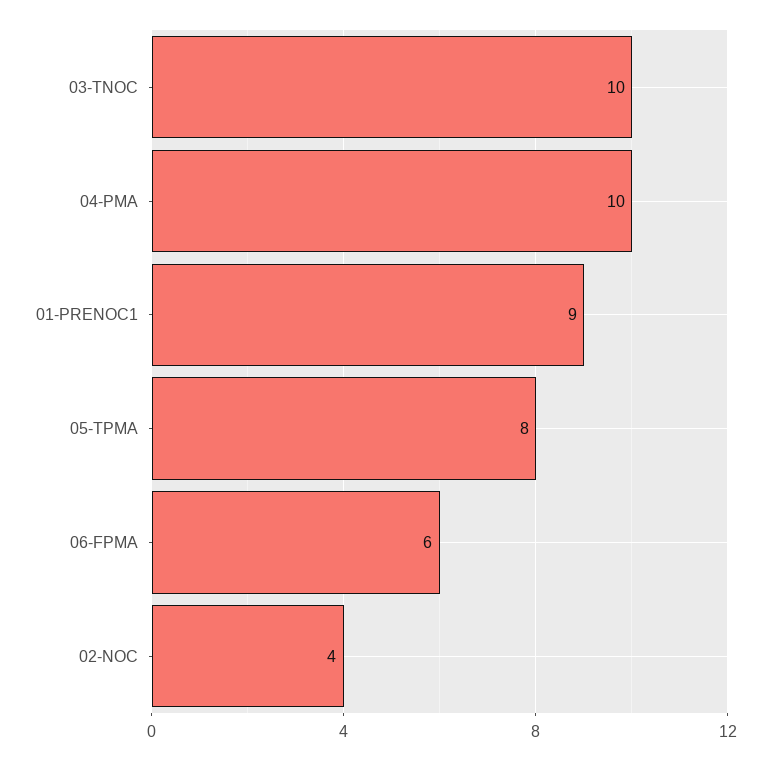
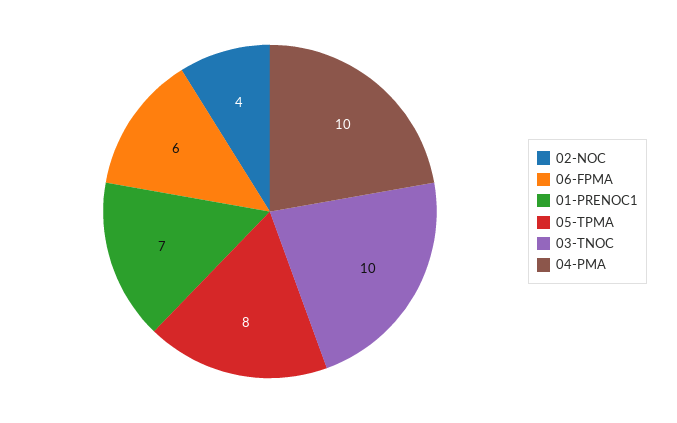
  {
    "03-TNOC": 10,
    "04-PMA": 10,
-   "01-PRENOC1": 9,
+   "01-PRENOC1": 7,
    "05-TPMA": 8,
    "06-FPMA": 6,
    "02-NOC": 4
  }

